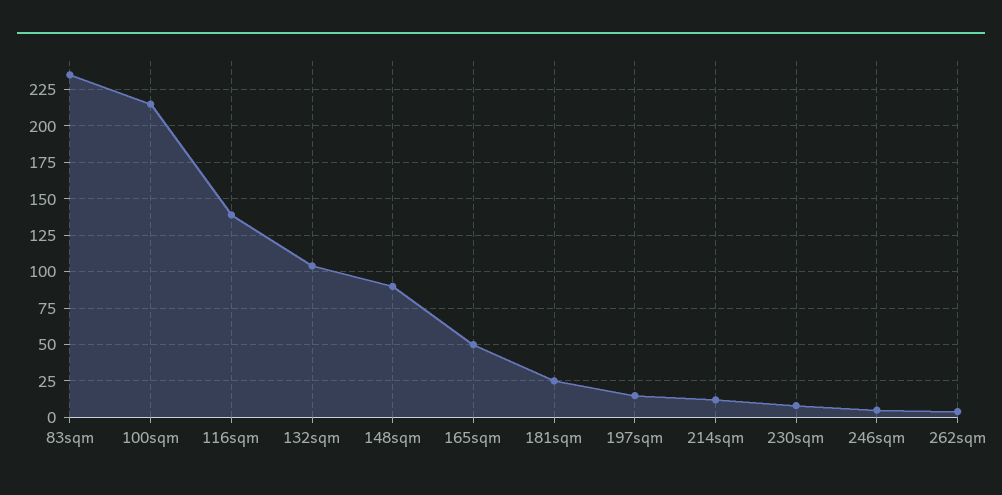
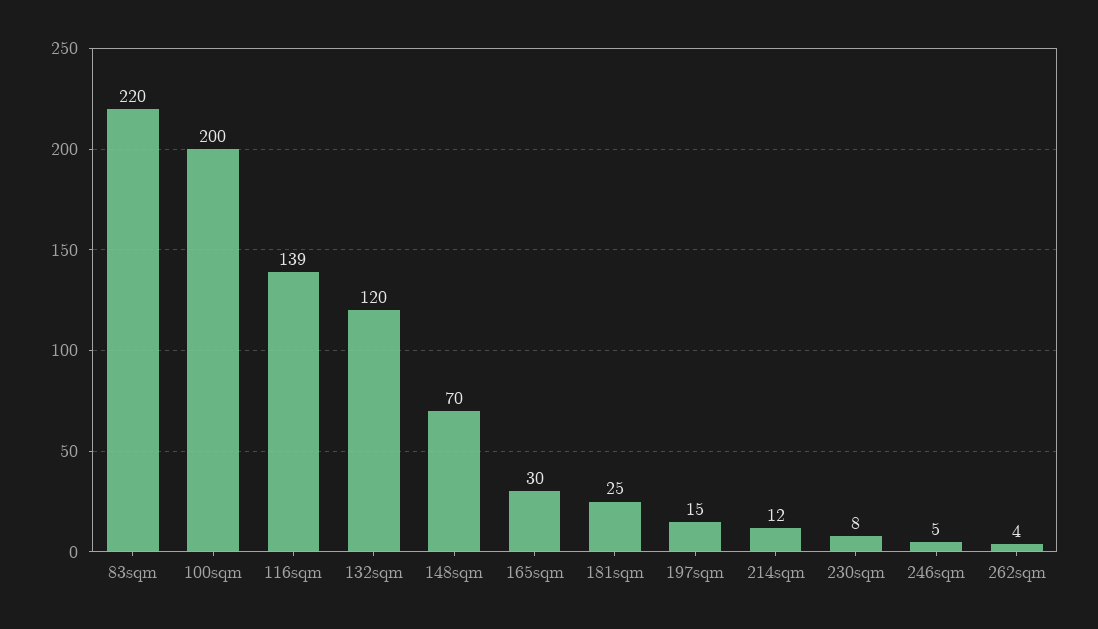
  {
-   "83sqm": 235,
+   "83sqm": 220,
-   "100sqm": 215,
+   "100sqm": 200,
    "116sqm": 139,
-   "132sqm": 105,
+   "132sqm": 120,
-   "148sqm": 90,
+   "148sqm": 70,
-   "165sqm": 50,
+   "165sqm": 30,
    "181sqm": 25,
    "197sqm": 15,
    "214sqm": 12,
    "230sqm": 8,
    "246sqm": 5,
    "262sqm": 4
  }

